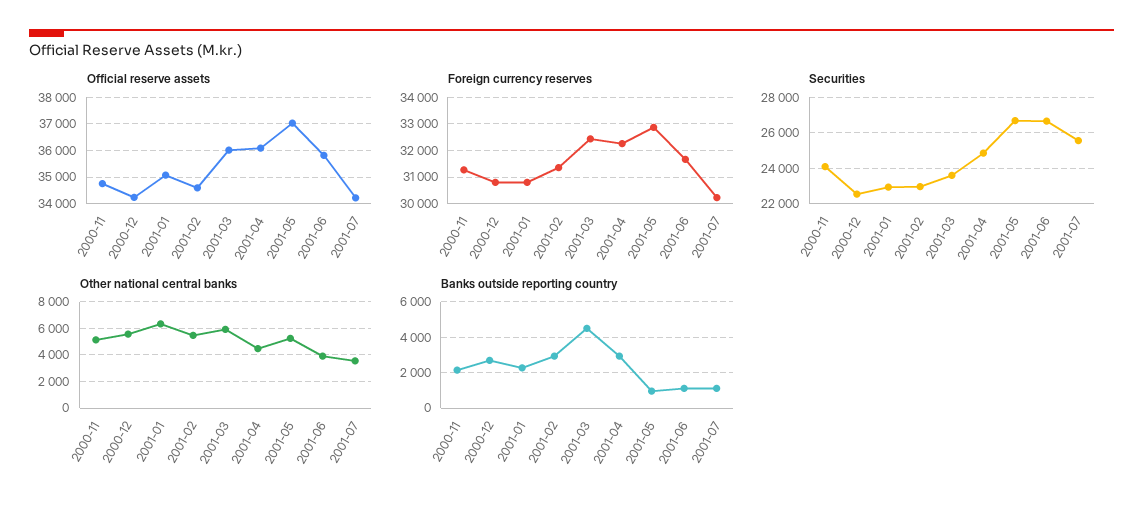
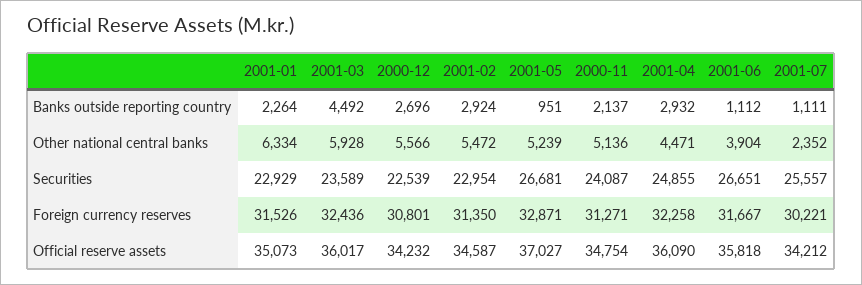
  {
    "Official reserve assets": {
      "2000-11": 34754,
      "2000-12": 34232,
      "2001-01": 35073,
      "2001-02": 34587,
      "2001-03": 36017,
      "2001-04": 36090,
      "2001-05": 37027,
      "2001-06": 35818,
      "2001-07": 34212
    },
    "Foreign currency reserves": {
      "2000-11": 31271,
      "2000-12": 30801,
-     "2001-01": 30750,
+     "2001-01": 31526,
      "2001-02": 31350,
      "2001-03": 32436,
      "2001-04": 32258,
      "2001-05": 32871,
      "2001-06": 31667,
      "2001-07": 30221
    },
    "Securities": {
      "2000-11": 24087,
      "2000-12": 22539,
      "2001-01": 22929,
      "2001-02": 22954,
      "2001-03": 23589,
      "2001-04": 24855,
      "2001-05": 26681,
      "2001-06": 26651,
      "2001-07": 25557
    },
    "Other national central banks": {
      "2000-11": 5136,
      "2000-12": 5566,
      "2001-01": 6334,
      "2001-02": 5472,
      "2001-03": 5928,
      "2001-04": 4471,
      "2001-05": 5239,
      "2001-06": 3904,
-     "2001-07": 3500
+     "2001-07": 2352
    },
    "Banks outside reporting country": {
      "2000-11": 2137,
      "2000-12": 2696,
      "2001-01": 2264,
      "2001-02": 2924,
      "2001-03": 4492,
      "2001-04": 2932,
      "2001-05": 951,
      "2001-06": 1112,
      "2001-07": 1111
    }
  }

